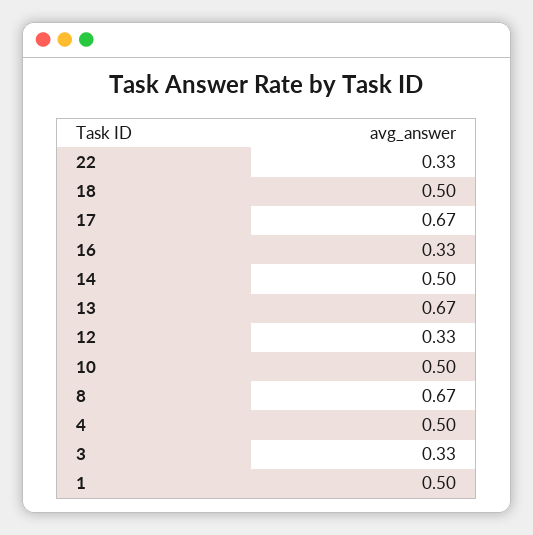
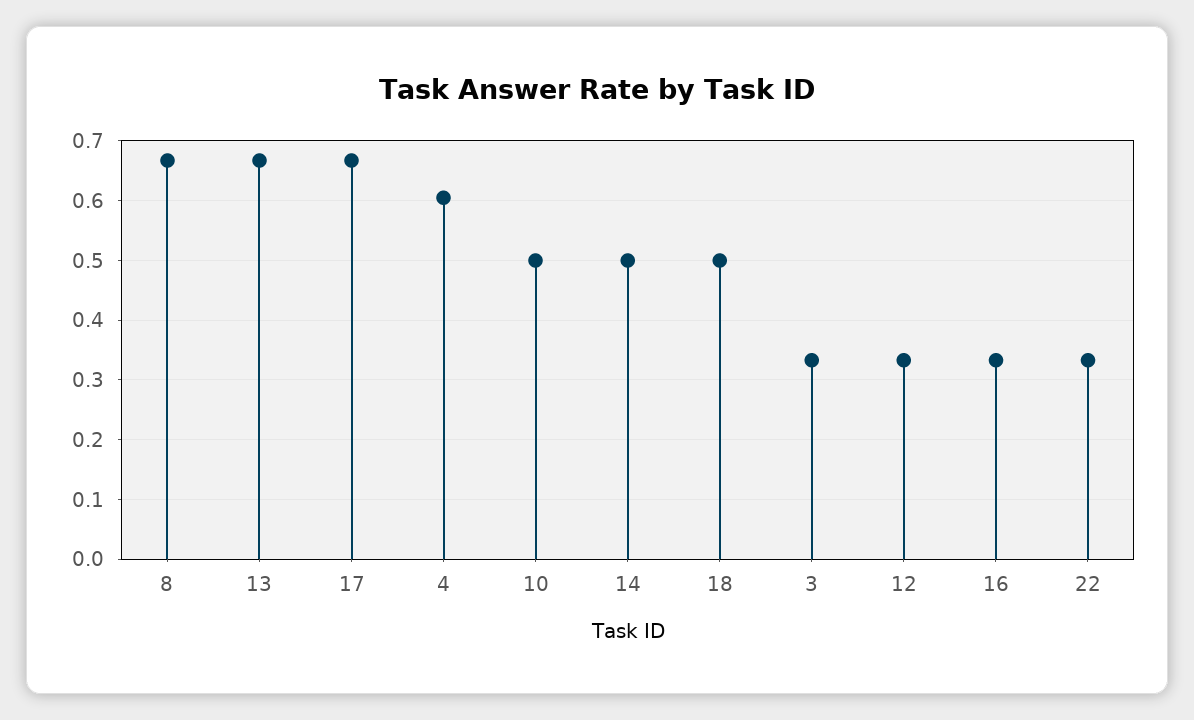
  {
    "22": 0.33,
    "18": 0.5,
    "17": 0.67,
    "16": 0.33,
    "14": 0.5,
    "13": 0.67,
    "12": 0.33,
    "10": 0.5,
    "8": 0.67,
-   "4": 0.5,
+   "4": 0.6,
-   "3": 0.33,
+   "3": 0.33
-   "1": 0.5
  }

